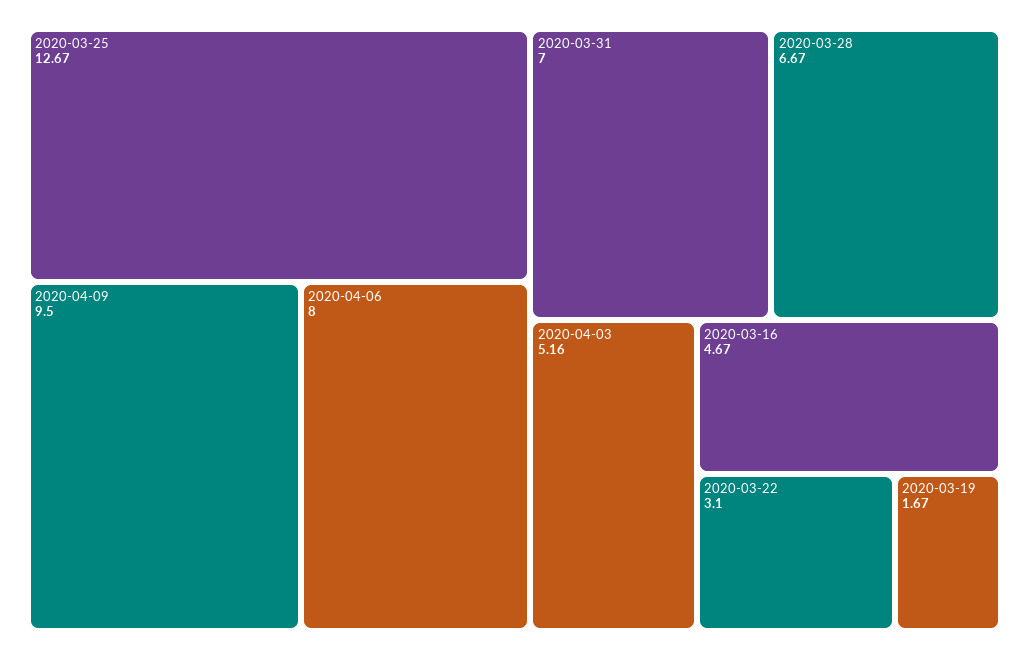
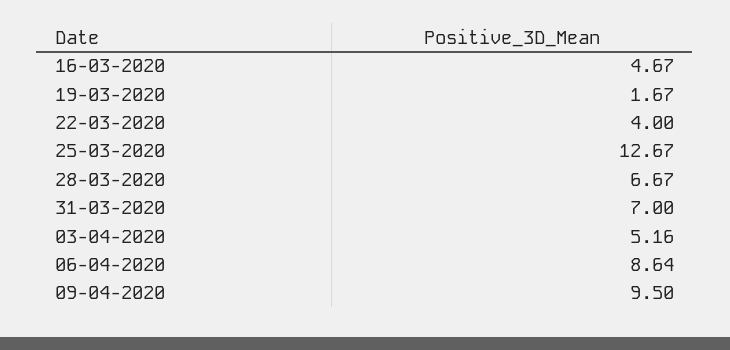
  {
    "2020-03-25": 12.67,
    "2020-04-09": 9.5,
-   "2020-04-06": 8,
+   "2020-04-06": 8.64,
    "2020-03-31": 7,
    "2020-03-28": 6.67,
    "2020-04-03": 5.16,
    "2020-03-16": 4.67,
-   "2020-03-22": 3.1,
+   "2020-03-22": 4,
    "2020-03-19": 1.67
  }

